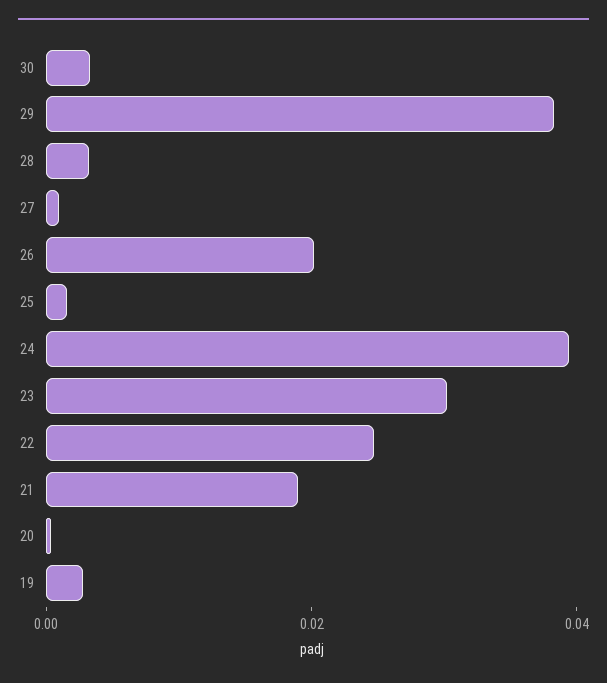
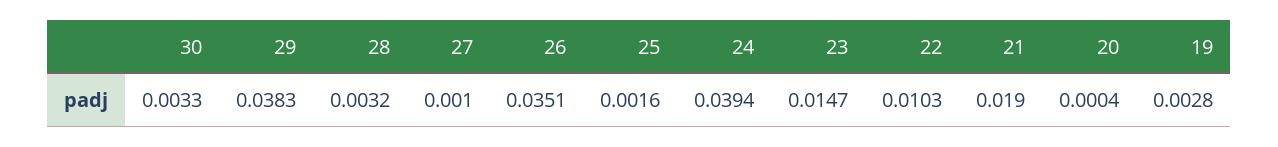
  {
    "30": 0.0033,
    "29": 0.0383,
    "28": 0.0032,
    "27": 0.001,
-   "26": 0.02,
+   "26": 0.0351,
    "25": 0.0016,
    "24": 0.0394,
-   "23": 0.03,
+   "23": 0.0147,
-   "22": 0.025,
+   "22": 0.0103,
    "21": 0.019,
    "20": 0.0004,
    "19": 0.0028
  }

